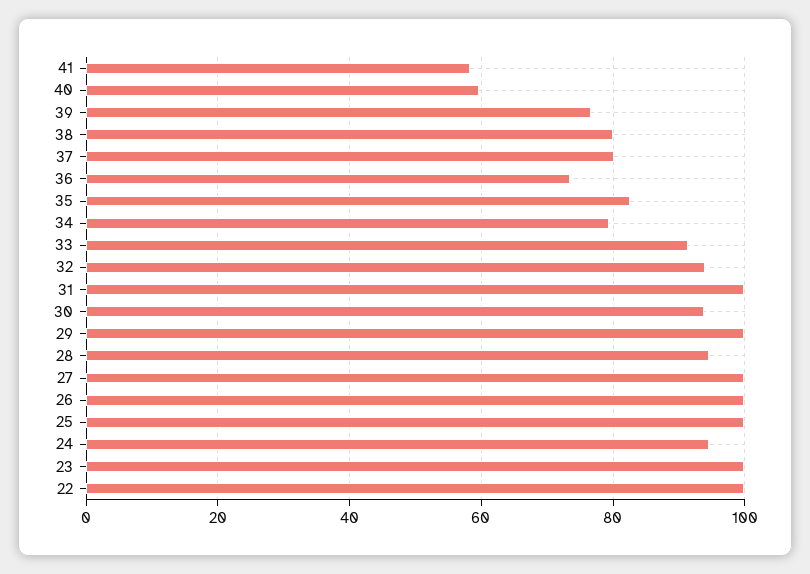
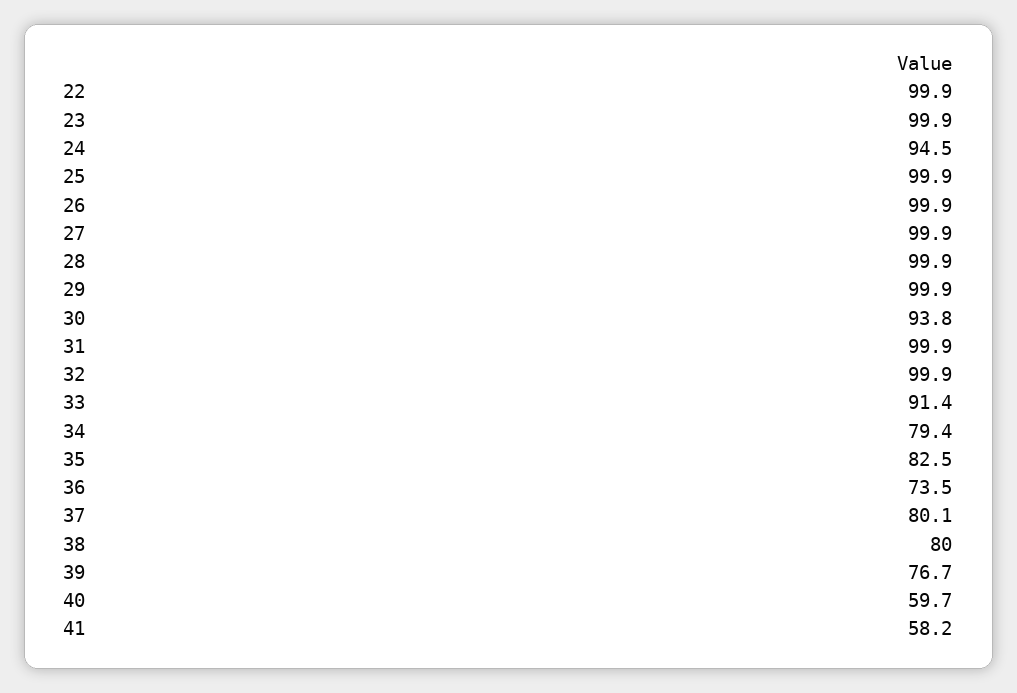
  {
    "41": 58.2,
    "40": 59.7,
    "39": 76.7,
    "38": 80,
    "37": 80.1,
    "36": 73.5,
    "35": 82.5,
    "34": 79.4,
    "33": 91.4,
-   "32": 94,
+   "32": 99.9,
    "31": 99.9,
    "30": 93.8,
    "29": 99.9,
-   "28": 94,
+   "28": 99.9,
    "27": 99.9,
    "26": 99.9,
    "25": 99.9,
    "24": 94.5,
    "23": 99.9,
    "22": 99.9
  }

